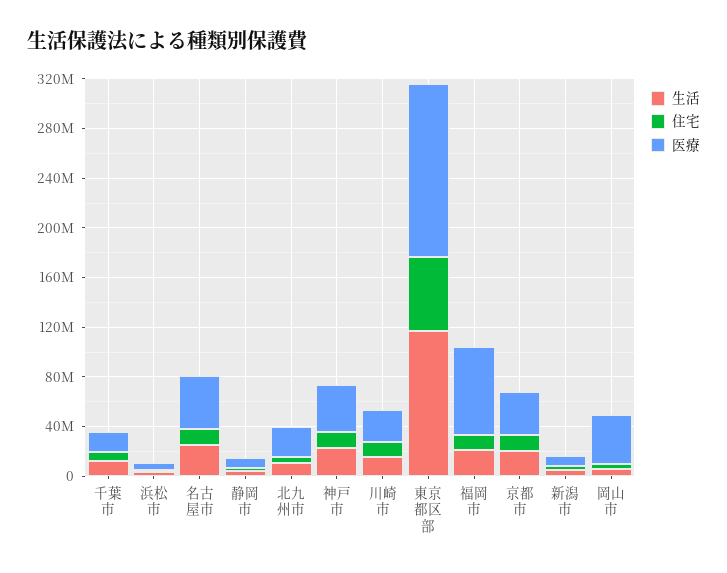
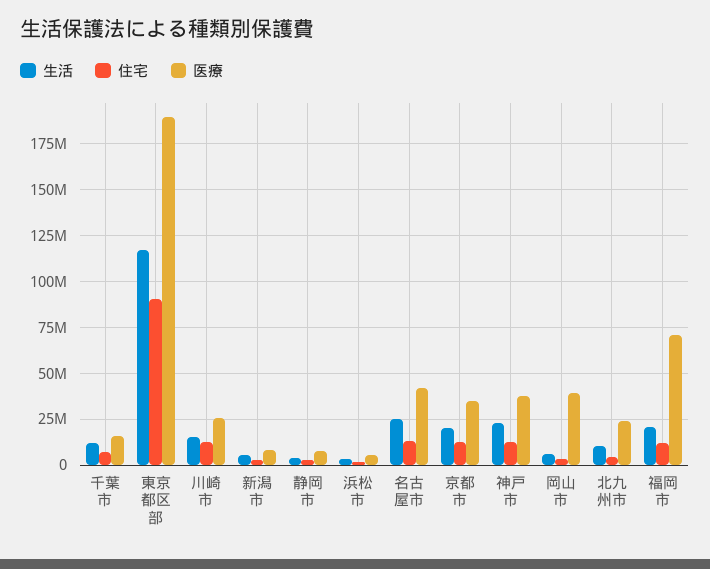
  {
    "生活": {
      "千葉市": 10000000,
      "浜松市": 5000000,
      "名古屋市": 25000000,
      "静岡市": 5000000,
      "北九州市": 10000000,
      "神戸市": 25000000,
      "川崎市": 15000000,
      "東京都区部": 115000000,
      "福岡市": 20000000,
      "京都市": 20000000,
      "新潟市": 5000000,
      "岡山市": 5000000
    },
    "住宅": {
      "千葉市": 5000000,
      "浜松市": 0,
      "名古屋市": 15000000,
      "静岡市": 5000000,
      "北九州市": 5000000,
      "神戸市": 15000000,
      "川崎市": 15000000,
-     "東京都区部": 60000000,
+     "東京都区部": 90000000,
      "福岡市": 10000000,
      "京都市": 15000000,
      "新潟市": 5000000,
      "岡山市": 5000000
    },
    "医療": {
      "千葉市": 15000000,
      "浜松市": 5000000,
      "名古屋市": 40000000,
      "静岡市": 10000000,
      "北九州市": 25000000,
      "神戸市": 40000000,
      "川崎市": 25000000,
-     "東京都区部": 140000000,
+     "東京都区部": 190000000,
      "福岡市": 70000000,
      "京都市": 35000000,
      "新潟市": 10000000,
      "岡山市": 40000000
    }
  }

